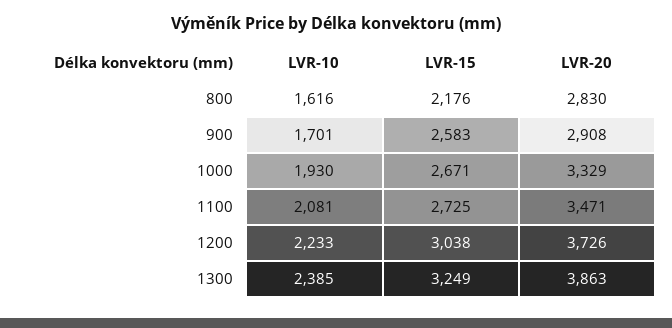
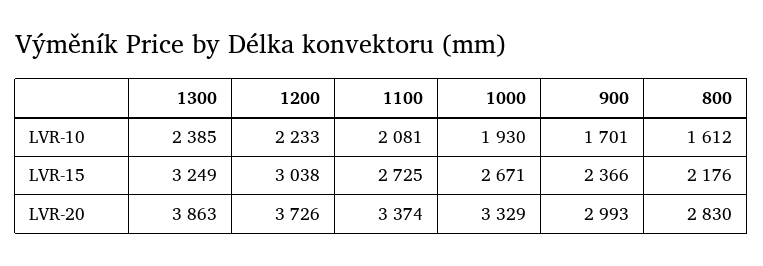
  {
    "LVR-10": {
-     "800": 1616,
+     "800": 1612,
      "900": 1701,
      "1000": 1930,
      "1100": 2081,
      "1200": 2233,
      "1300": 2385
    },
    "LVR-15": {
      "800": 2176,
-     "900": 2583,
+     "900": 2366,
      "1000": 2671,
      "1100": 2725,
      "1200": 3038,
      "1300": 3249
    },
    "LVR-20": {
      "800": 2830,
-     "900": 2908,
+     "900": 2993,
      "1000": 3329,
-     "1100": 3471,
+     "1100": 3374,
      "1200": 3726,
      "1300": 3863
    }
  }

